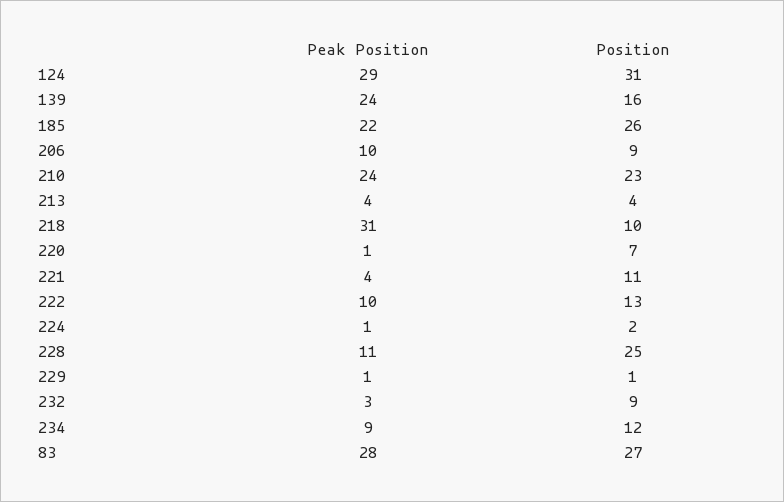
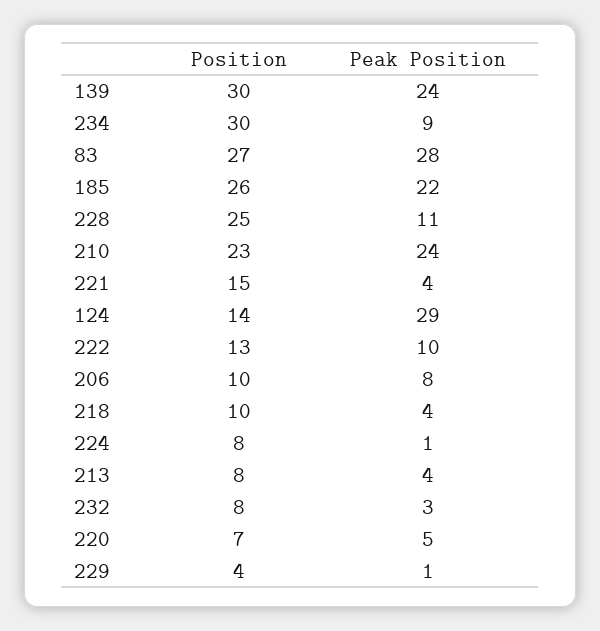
  {
    "Peak Position": {
      "124": 29,
      "139": 24,
      "185": 22,
-     "206": 10,
+     "206": 8,
      "210": 24,
      "213": 4,
-     "218": 31,
+     "218": 4,
-     "220": 1,
+     "220": 5,
      "221": 4,
      "222": 10,
      "224": 1,
      "228": 11,
      "229": 1,
      "232": 3,
      "234": 9,
      "83": 28
    },
    "Position": {
-     "124": 31,
+     "124": 14,
-     "139": 16,
+     "139": 30,
      "185": 26,
-     "206": 9,
+     "206": 10,
      "210": 23,
-     "213": 4,
+     "213": 8,
      "218": 10,
      "220": 7,
-     "221": 11,
+     "221": 15,
      "222": 13,
-     "224": 2,
+     "224": 8,
      "228": 25,
-     "229": 1,
+     "229": 4,
-     "232": 9,
+     "232": 8,
-     "234": 12,
+     "234": 30,
      "83": 27
    }
  }

